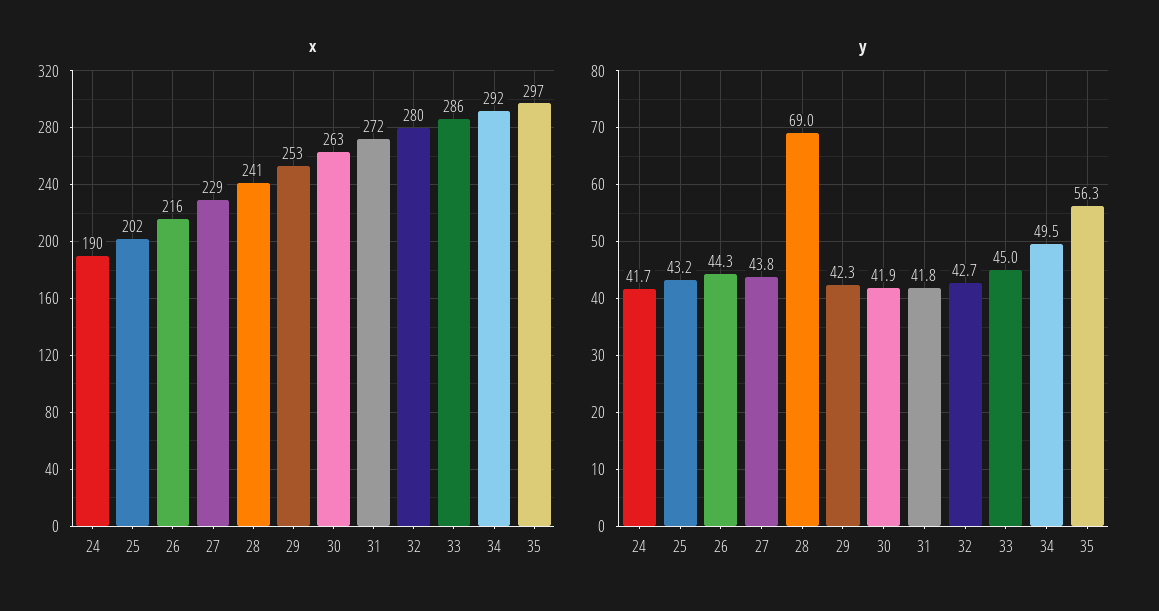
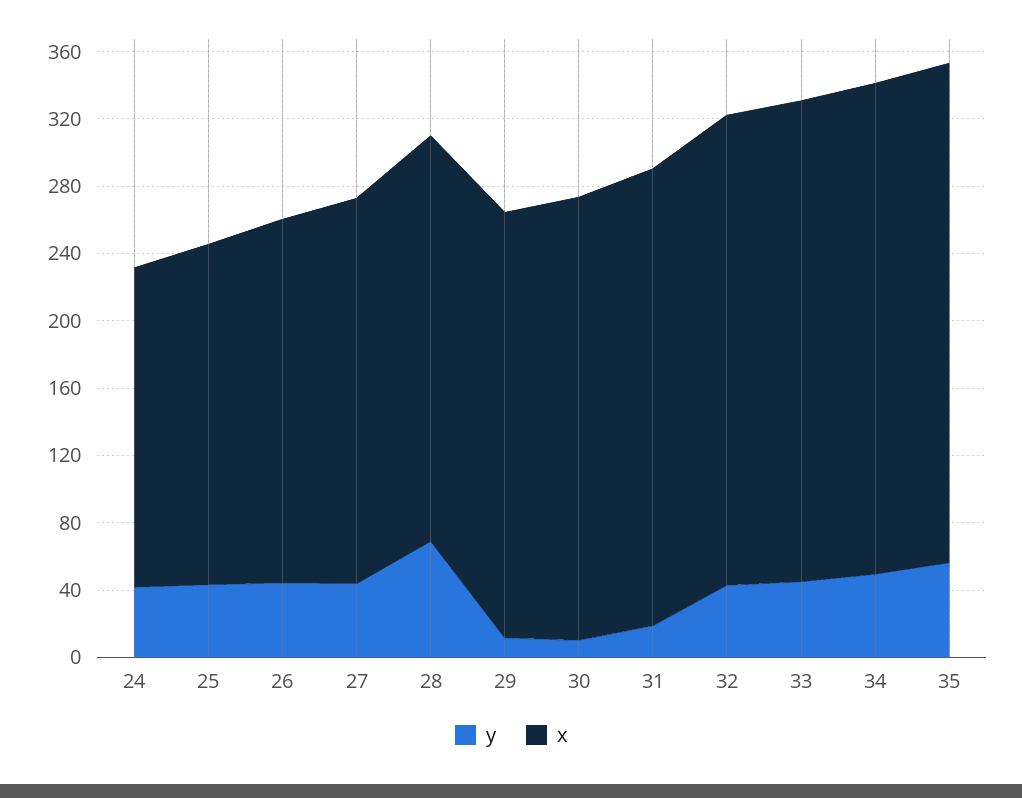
  {
    "x": {
      "24": 190,
      "25": 202,
      "26": 216,
      "27": 229,
      "28": 241,
      "29": 253,
      "30": 263,
      "31": 272,
      "32": 280,
      "33": 286,
      "34": 292,
      "35": 297
    },
    "y": {
      "24": 41.7,
      "25": 43.2,
      "26": 44.3,
      "27": 43.8,
      "28": 69,
-     "29": 42.3,
+     "29": 10,
-     "30": 41.9,
+     "30": 10,
-     "31": 41.8,
+     "31": 20,
      "32": 42.7,
      "33": 45,
      "34": 49.5,
      "35": 56.3
    }
  }

